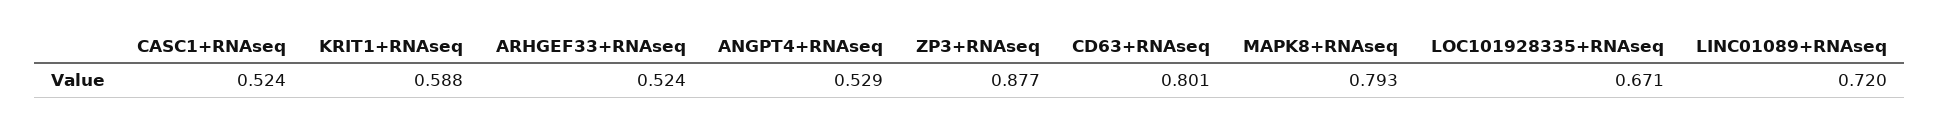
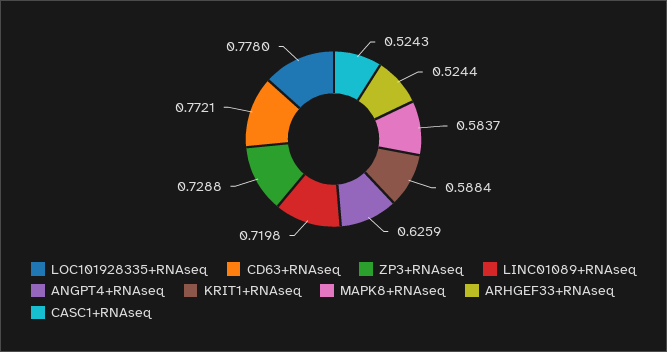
  {
    "CASC1+RNAseq": 0.5243,
    "KRIT1+RNAseq": 0.5884,
    "ARHGEF33+RNAseq": 0.5244,
-   "ANGPT4+RNAseq": 0.529,
+   "ANGPT4+RNAseq": 0.6259,
-   "ZP3+RNAseq": 0.877,
+   "ZP3+RNAseq": 0.7288,
-   "CD63+RNAseq": 0.801,
+   "CD63+RNAseq": 0.7721,
-   "MAPK8+RNAseq": 0.793,
+   "MAPK8+RNAseq": 0.5837,
-   "LOC101928335+RNAseq": 0.671,
+   "LOC101928335+RNAseq": 0.778,
    "LINC01089+RNAseq": 0.7198
  }

